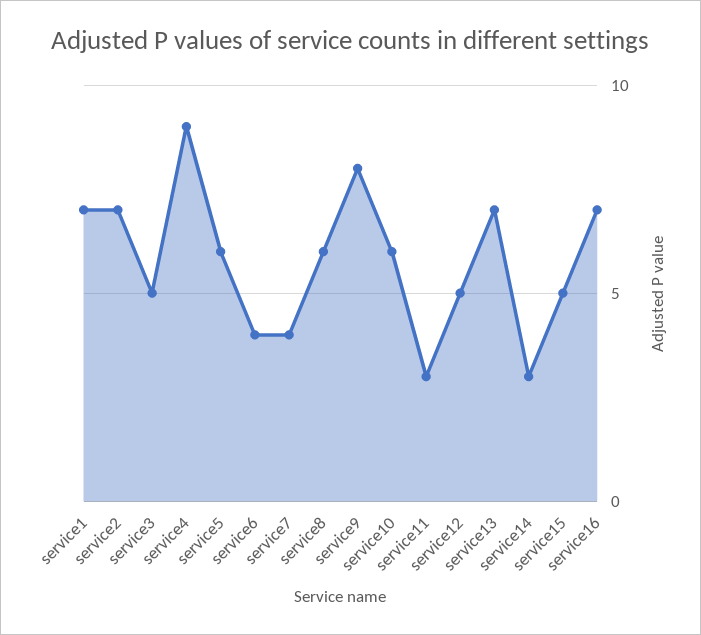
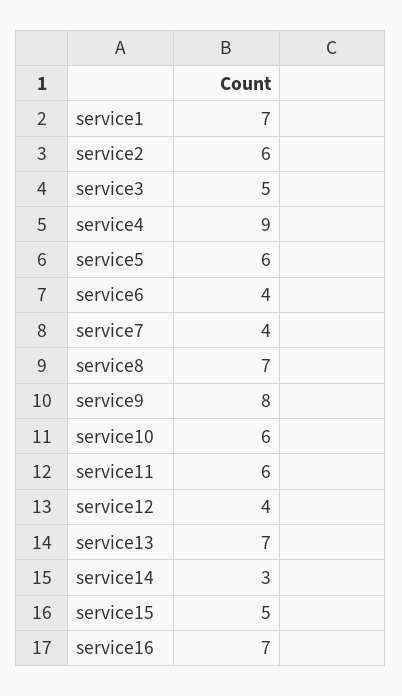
  {
    "service1": 7,
-   "service2": 7,
+   "service2": 6,
    "service3": 5,
    "service4": 9,
    "service5": 6,
    "service6": 4,
    "service7": 4,
-   "service8": 6,
+   "service8": 7,
    "service9": 8,
    "service10": 6,
-   "service11": 3,
+   "service11": 6,
-   "service12": 5,
+   "service12": 4,
    "service13": 7,
    "service14": 3,
    "service15": 5,
    "service16": 7
  }

